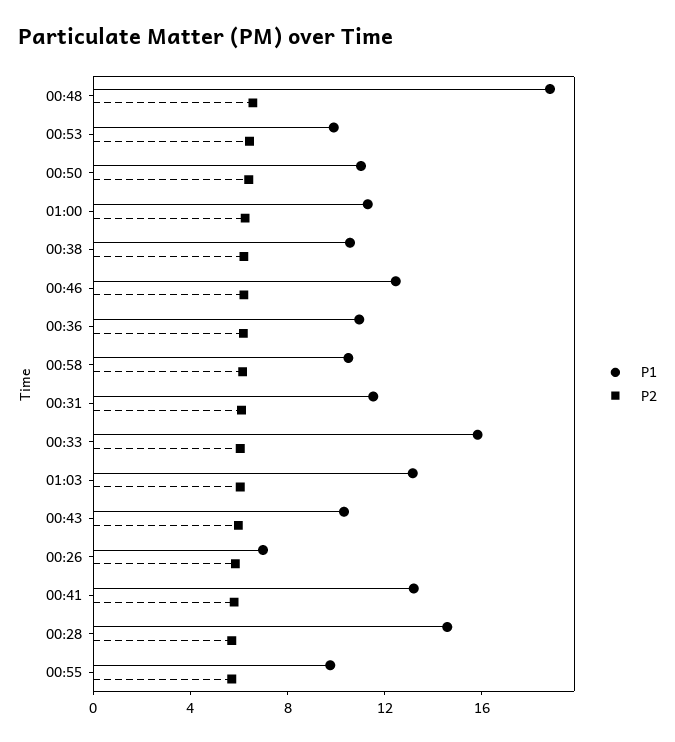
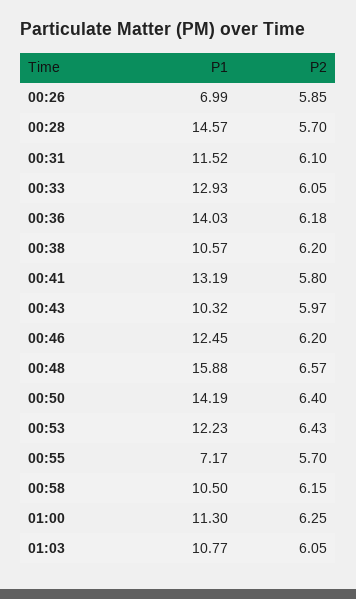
  {
    "P1": {
-     "00:48": 19,
+     "00:48": 15.88,
-     "00:53": 10,
+     "00:53": 12.23,
-     "00:50": 11,
+     "00:50": 14.19,
      "01:00": 11.3,
      "00:38": 10.57,
      "00:46": 12.45,
-     "00:36": 11,
+     "00:36": 14.03,
      "00:58": 10.5,
      "00:31": 11.52,
-     "00:33": 16,
+     "00:33": 12.93,
-     "01:03": 13,
+     "01:03": 10.77,
      "00:43": 10.32,
      "00:26": 6.99,
      "00:41": 13.19,
      "00:28": 14.57,
-     "00:55": 10
+     "00:55": 7.17
    },
    "P2": {
      "00:48": 6.57,
      "00:53": 6.43,
      "00:50": 6.4,
      "01:00": 6.25,
      "00:38": 6.2,
      "00:46": 6.2,
      "00:36": 6.18,
      "00:58": 6.15,
      "00:31": 6.1,
      "00:33": 6.05,
      "01:03": 6.05,
      "00:43": 5.97,
      "00:26": 5.85,
      "00:41": 5.8,
      "00:28": 5.7,
      "00:55": 5.7
    }
  }

